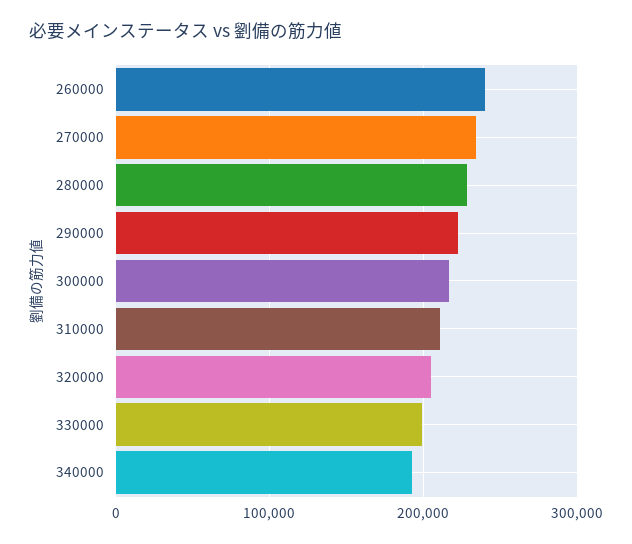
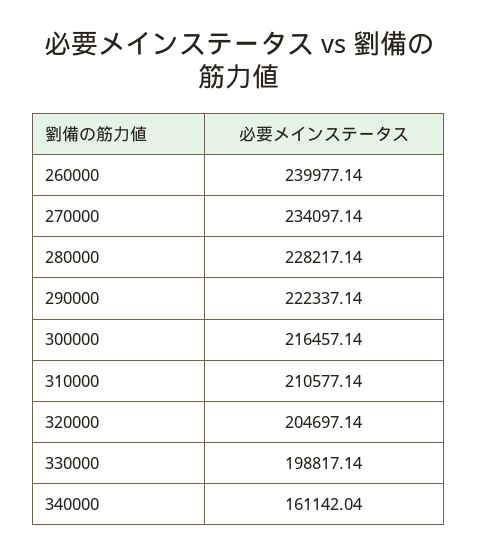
  {
    "260000": 239977.14,
    "270000": 234097.14,
    "280000": 228217.14,
    "290000": 222337.14,
    "300000": 216457.14,
    "310000": 210577.14,
    "320000": 204697.14,
    "330000": 198817.14,
-   "340000": 190000
+   "340000": 161142.04
  }

